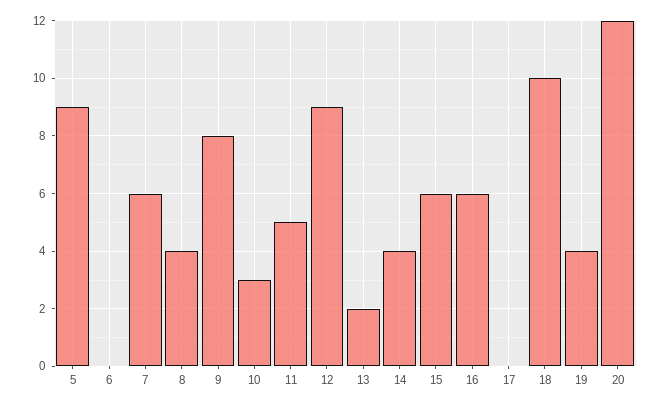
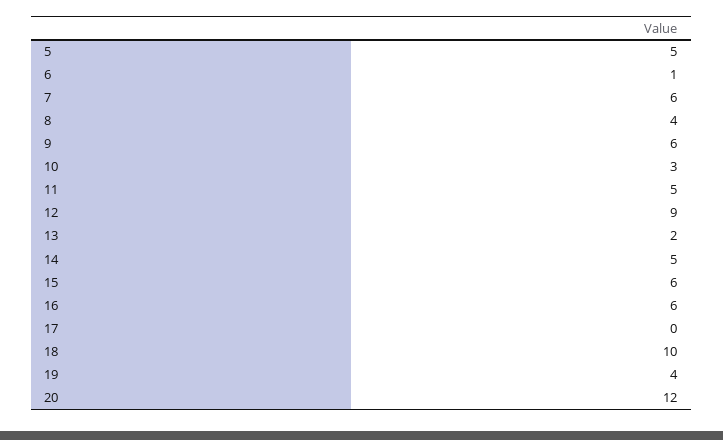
  {
-   "5": 9,
+   "5": 5,
-   "6": 0,
+   "6": 1,
    "7": 6,
    "8": 4,
-   "9": 8,
+   "9": 6,
    "10": 3,
    "11": 5,
    "12": 9,
    "13": 2,
-   "14": 4,
+   "14": 5,
    "15": 6,
    "16": 6,
    "17": 0,
    "18": 10,
    "19": 4,
    "20": 12
  }

